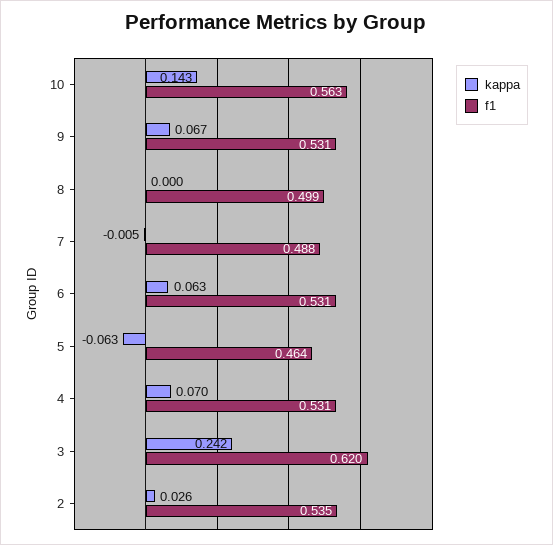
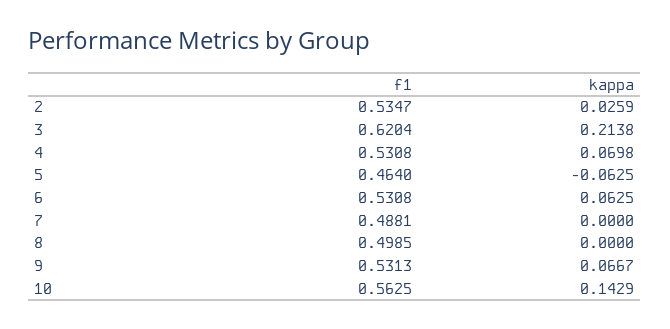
  {
    "kappa": {
      "10": 0.1429,
      "9": 0.0667,
      "8": 0,
-     "7": -0.005,
+     "7": 0,
      "6": 0.0625,
      "5": -0.0625,
      "4": 0.0698,
-     "3": 0.242,
+     "3": 0.2138,
      "2": 0.0259
    },
    "f1": {
      "10": 0.5625,
      "9": 0.5313,
      "8": 0.4985,
      "7": 0.4881,
      "6": 0.5308,
      "5": 0.464,
      "4": 0.5308,
      "3": 0.6204,
      "2": 0.5347
    }
  }

